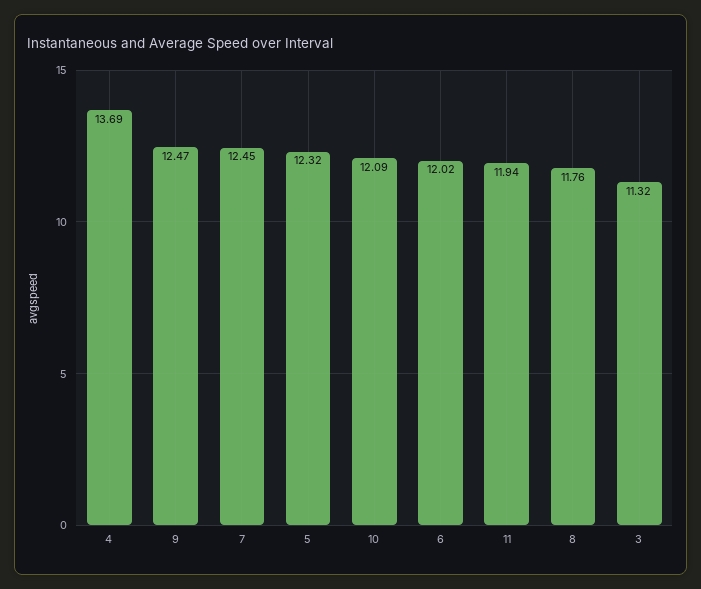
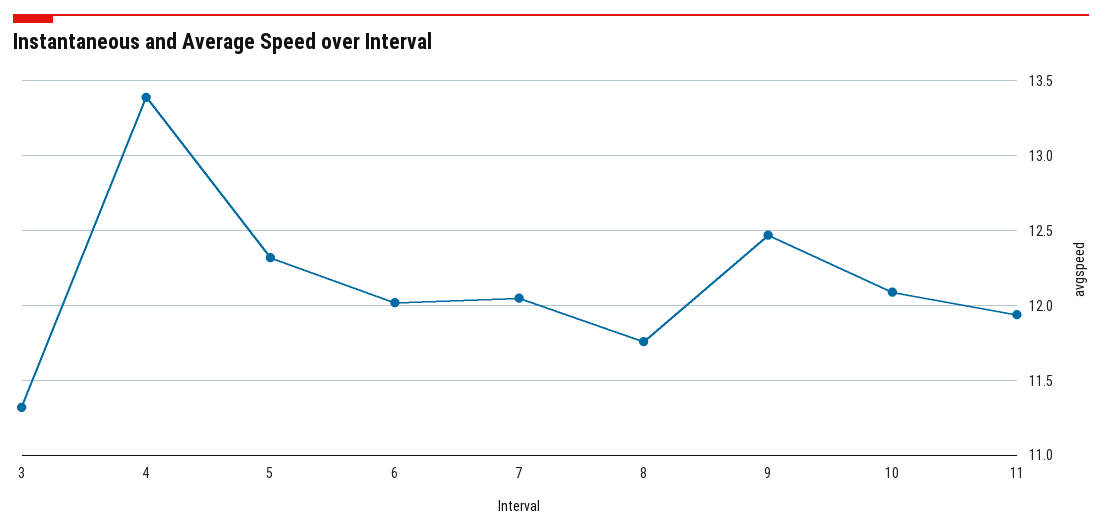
  {
-   "4": 13.69,
+   "4": 13.4,
    "9": 12.47,
-   "7": 12.45,
+   "7": 12.05,
    "5": 12.32,
    "10": 12.09,
    "6": 12.02,
    "11": 11.94,
    "8": 11.76,
    "3": 11.32
  }

